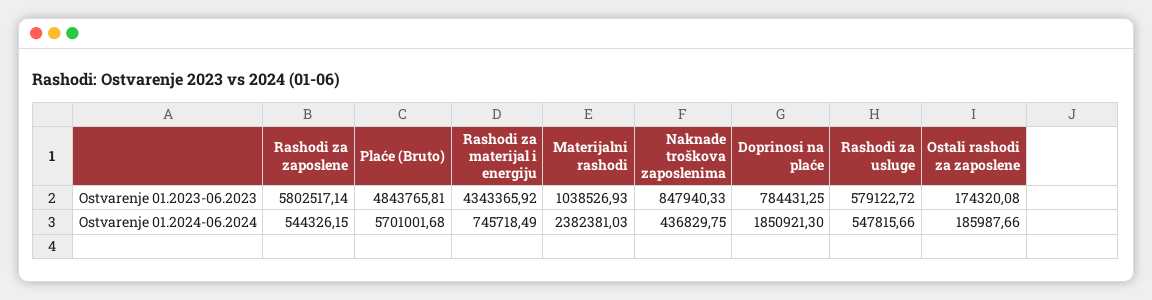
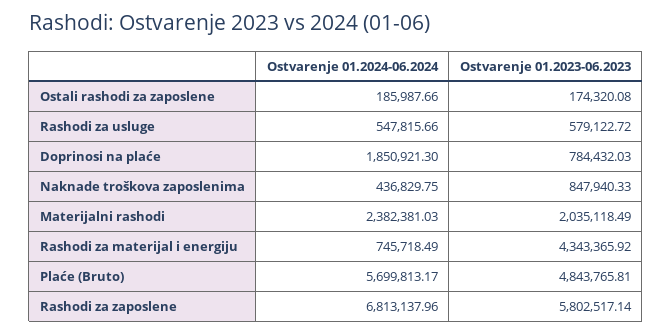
  {
    "Rashodi za zaposlene": {
      "Ostvarenje 01.2023-06.2023": 5802517.14,
-     "Ostvarenje 01.2024-06.2024": 544326.15
+     "Ostvarenje 01.2024-06.2024": 6813137.96
    },
    "Plaće (Bruto)": {
      "Ostvarenje 01.2023-06.2023": 4843765.81,
-     "Ostvarenje 01.2024-06.2024": 5701001.68
+     "Ostvarenje 01.2024-06.2024": 5699813.17
    },
    "Rashodi za materijal i energiju": {
      "Ostvarenje 01.2023-06.2023": 4343365.92,
      "Ostvarenje 01.2024-06.2024": 745718.49
    },
    "Materijalni rashodi": {
-     "Ostvarenje 01.2023-06.2023": 1038526.93,
+     "Ostvarenje 01.2023-06.2023": 2035118.49,
      "Ostvarenje 01.2024-06.2024": 2382381.03
    },
    "Naknade troškova zaposlenima": {
      "Ostvarenje 01.2023-06.2023": 847940.33,
      "Ostvarenje 01.2024-06.2024": 436829.75
    },
    "Doprinosi na plaće": {
-     "Ostvarenje 01.2023-06.2023": 784431.25,
+     "Ostvarenje 01.2023-06.2023": 784432.03,
      "Ostvarenje 01.2024-06.2024": 1850921.3
    },
    "Rashodi za usluge": {
      "Ostvarenje 01.2023-06.2023": 579122.72,
      "Ostvarenje 01.2024-06.2024": 547815.66
    },
    "Ostali rashodi za zaposlene": {
      "Ostvarenje 01.2023-06.2023": 174320.08,
      "Ostvarenje 01.2024-06.2024": 185987.66
    }
  }

